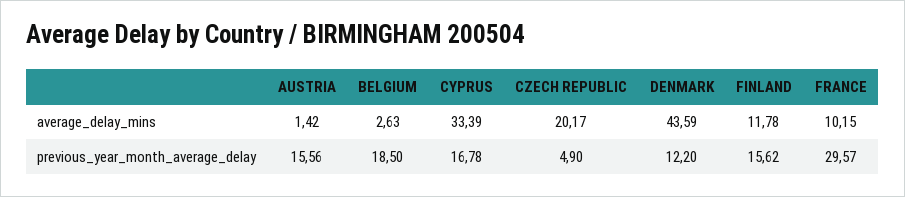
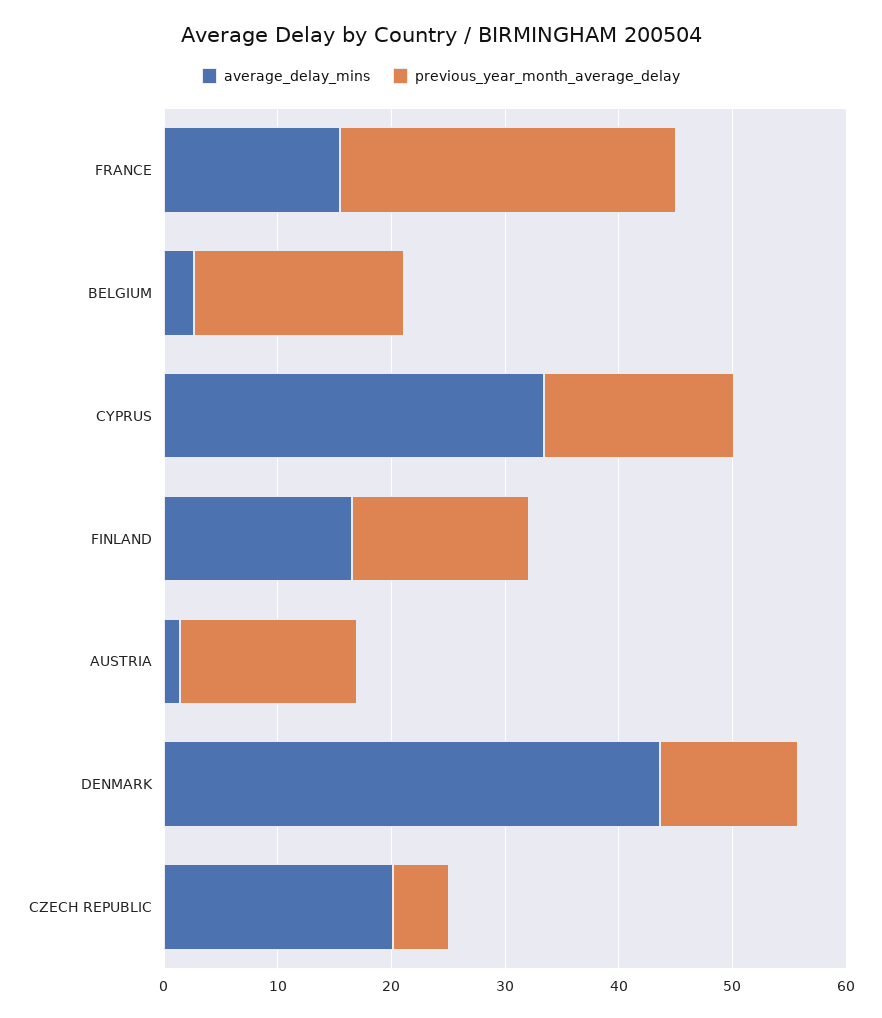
  {
    "average_delay_mins": {
      "AUSTRIA": 1.42,
      "BELGIUM": 2.63,
      "CYPRUS": 33.39,
      "CZECH REPUBLIC": 20.17,
      "DENMARK": 43.59,
-     "FINLAND": 11.78,
+     "FINLAND": 16,
-     "FRANCE": 10.15
+     "FRANCE": 16
    },
    "previous_year_month_average_delay": {
      "AUSTRIA": 15.56,
      "BELGIUM": 18.5,
      "CYPRUS": 16.78,
      "CZECH REPUBLIC": 4.9,
      "DENMARK": 12.2,
      "FINLAND": 15.62,
      "FRANCE": 29.57
    }
  }

